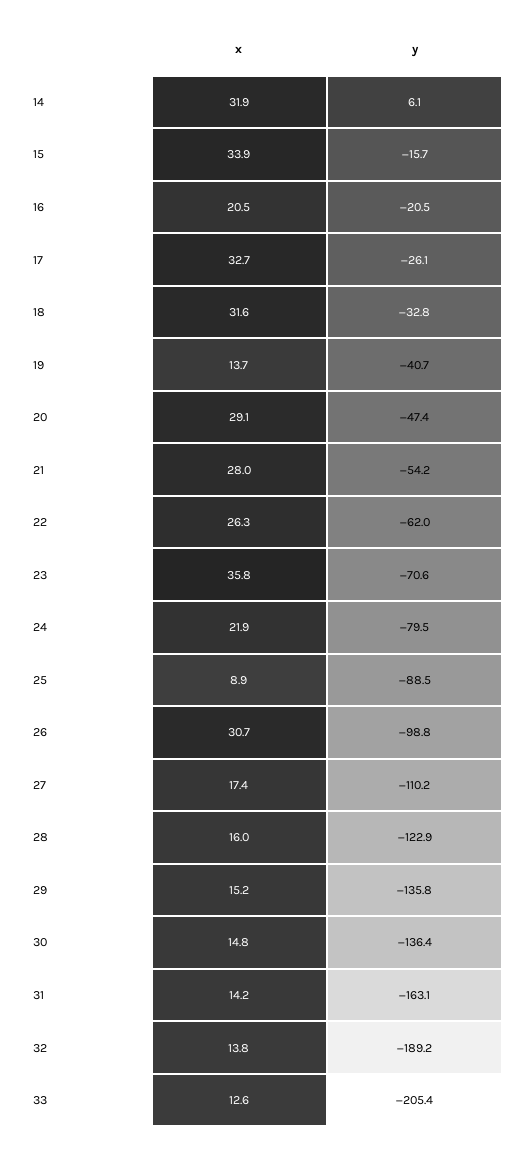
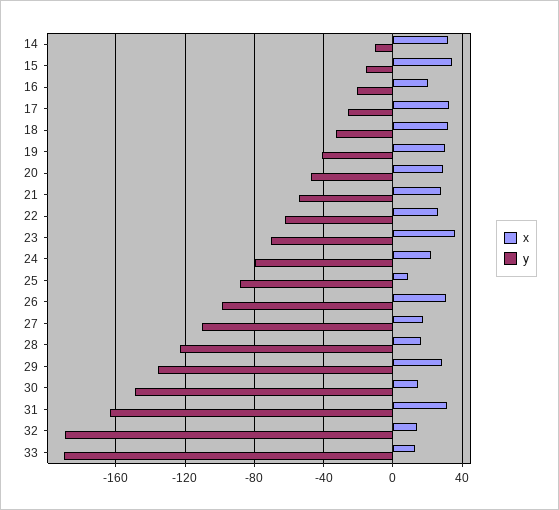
  {
    "x": {
      "14": 31.9,
      "15": 33.9,
      "16": 20.5,
      "17": 32.7,
      "18": 31.6,
-     "19": 13.7,
+     "19": 30,
      "20": 29.1,
      "21": 28,
      "22": 26.3,
      "23": 35.8,
      "24": 21.9,
      "25": 8.9,
      "26": 30.7,
      "27": 17.4,
      "28": 16,
-     "29": 15.2,
+     "29": 30,
      "30": 14.8,
-     "31": 14.2,
+     "31": 30,
      "32": 13.8,
      "33": 12.6
    },
    "y": {
-     "14": 6.1,
+     "14": -10,
      "15": -15.7,
      "16": -20.5,
      "17": -26.1,
      "18": -32.8,
      "19": -40.7,
      "20": -47.4,
      "21": -54.2,
      "22": -62,
      "23": -70.6,
      "24": -79.5,
      "25": -88.5,
      "26": -98.8,
      "27": -110.2,
      "28": -122.9,
      "29": -135.8,
-     "30": -136.4,
+     "30": -150,
      "31": -163.1,
      "32": -189.2,
-     "33": -205.4
+     "33": -190
    }
  }

